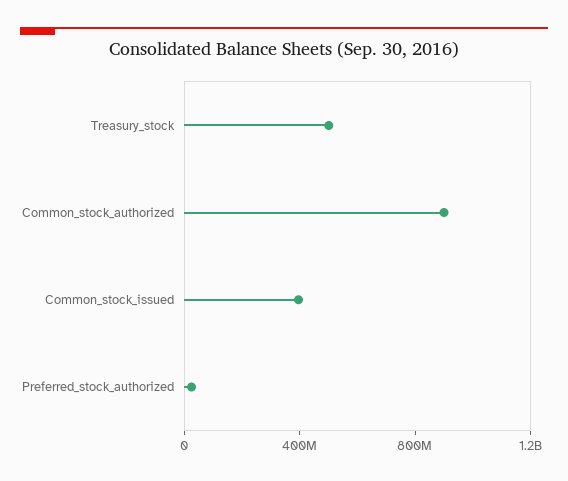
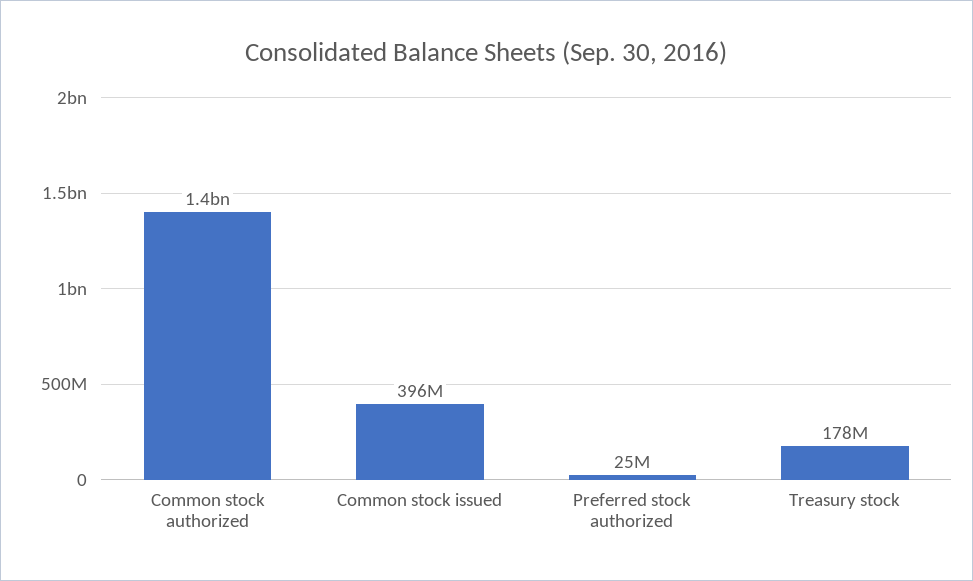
  {
-   "Treasury_stock": 500000000,
+   "Treasury_stock": 178000000,
-   "Common_stock_authorized": 900000000,
+   "Common_stock_authorized": 1400000000,
    "Common_stock_issued": 396000000,
    "Preferred_stock_authorized": 25000000
  }

